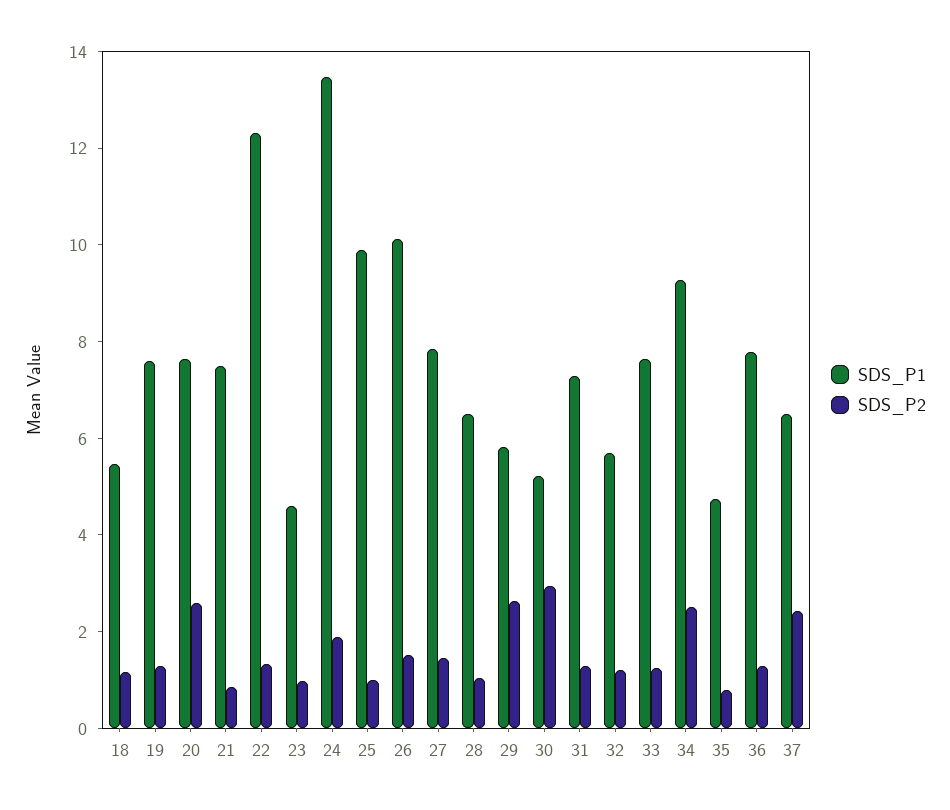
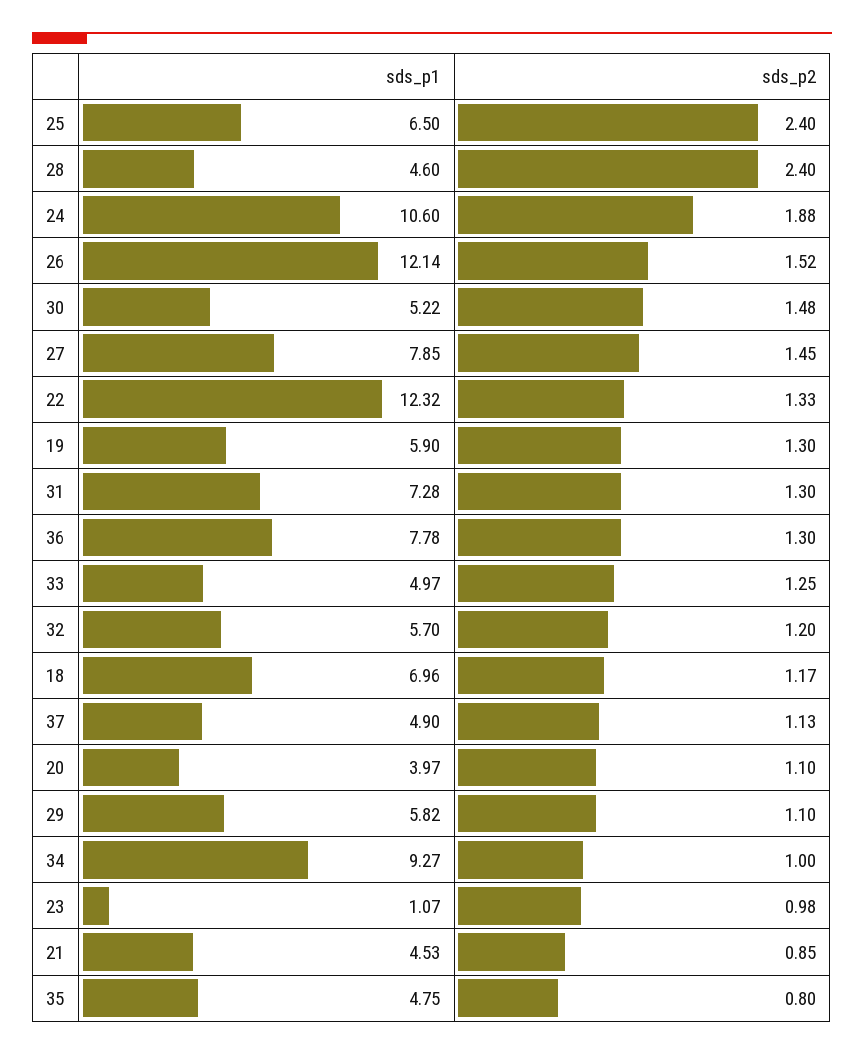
  {
    "SDS_P1": {
-     "18": 5.5,
+     "18": 6.96,
-     "19": 7.5,
+     "19": 5.9,
-     "20": 7.5,
+     "20": 3.97,
-     "21": 7.5,
+     "21": 4.53,
      "22": 12.32,
-     "23": 4.5,
+     "23": 1.07,
-     "24": 13.5,
+     "24": 10.6,
-     "25": 10,
+     "25": 6.5,
-     "26": 10,
+     "26": 12.14,
      "27": 7.85,
-     "28": 6.5,
+     "28": 4.6,
      "29": 5.82,
      "30": 5.22,
      "31": 7.28,
      "32": 5.7,
-     "33": 7.5,
+     "33": 4.97,
      "34": 9.27,
      "35": 4.75,
      "36": 7.78,
-     "37": 6.5
+     "37": 4.9
    },
    "SDS_P2": {
      "18": 1.17,
      "19": 1.3,
-     "20": 2.5,
+     "20": 1.1,
      "21": 0.85,
      "22": 1.33,
      "23": 0.98,
      "24": 1.88,
-     "25": 1,
+     "25": 2.4,
      "26": 1.52,
      "27": 1.45,
-     "28": 1,
+     "28": 2.4,
-     "29": 2.5,
+     "29": 1.1,
-     "30": 3,
+     "30": 1.48,
      "31": 1.3,
      "32": 1.2,
      "33": 1.25,
-     "34": 2.5,
+     "34": 1,
      "35": 0.8,
      "36": 1.3,
-     "37": 2.5
+     "37": 1.13
    }
  }

